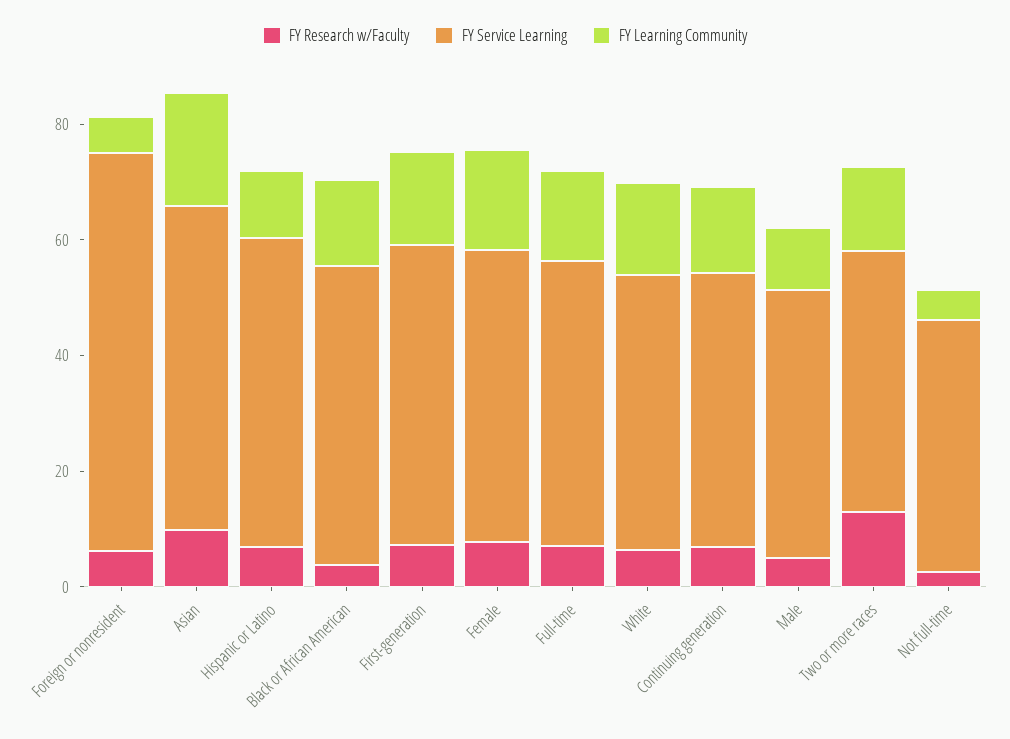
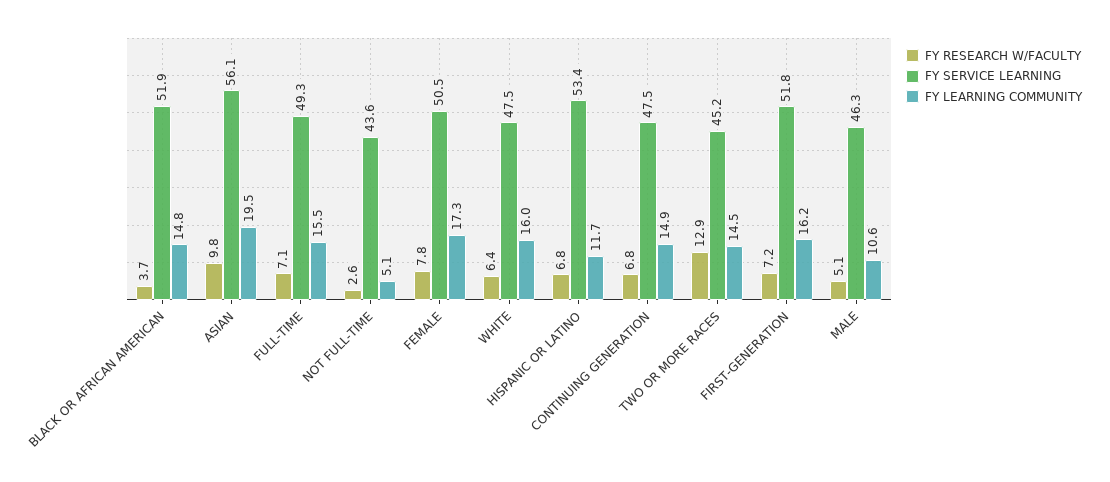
  {
    "FY Research w/Faculty": {
-     "Foreign or nonresident": 5,
      "Asian": 9.8,
      "Hispanic or Latino": 6.8,
      "Black or African American": 3.7,
      "First-generation": 7.2,
      "Female": 7.8,
      "Full-time": 7.1,
      "White": 6.4,
      "Continuing generation": 6.8,
      "Male": 5.1,
      "Two or more races": 12.9,
      "Not full-time": 2.6
    },
    "FY Service Learning": {
-     "Foreign or nonresident": 70,
      "Asian": 56.1,
      "Hispanic or Latino": 53.4,
      "Black or African American": 51.9,
      "First-generation": 51.8,
      "Female": 50.5,
      "Full-time": 49.3,
      "White": 47.5,
      "Continuing generation": 47.5,
      "Male": 46.3,
      "Two or more races": 45.2,
      "Not full-time": 43.6
    },
    "FY Learning Community": {
-     "Foreign or nonresident": 5,
      "Asian": 19.5,
      "Hispanic or Latino": 11.7,
      "Black or African American": 14.8,
      "First-generation": 16.2,
      "Female": 17.3,
      "Full-time": 15.5,
      "White": 16,
      "Continuing generation": 14.9,
      "Male": 10.6,
      "Two or more races": 14.5,
      "Not full-time": 5.1
    }
  }

